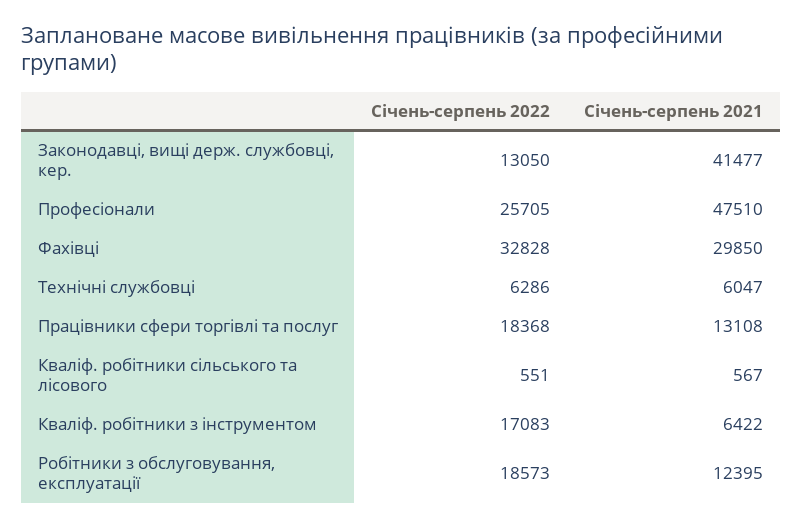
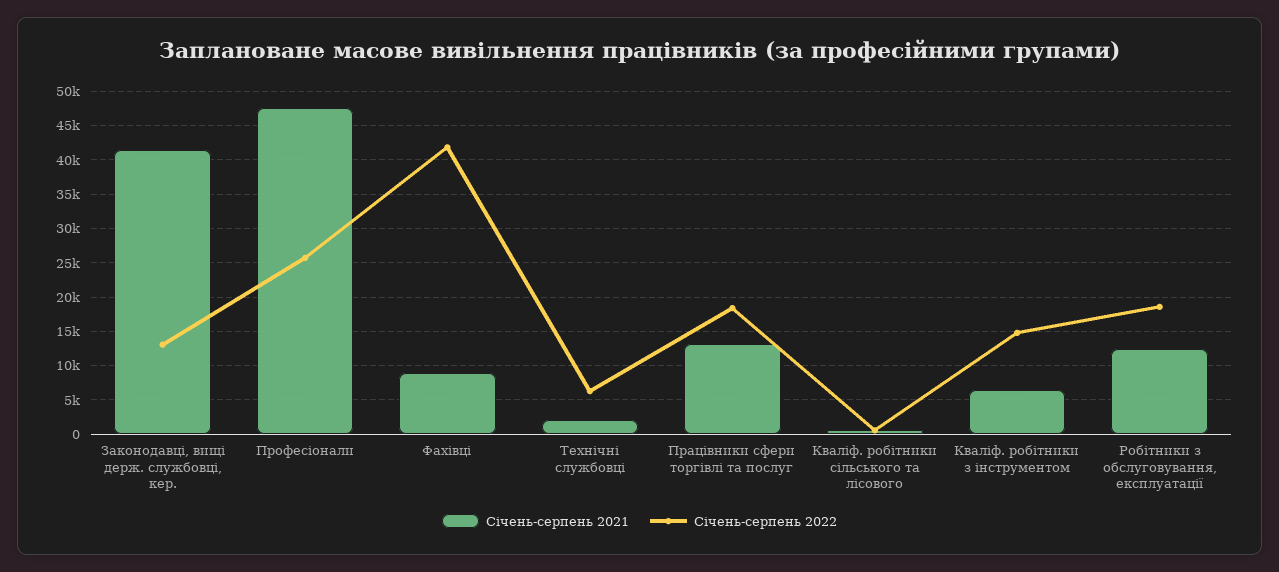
  {
    "Січень-серпень 2022": {
      "Законодавці, вищі держ. службовці, кер.": 13050,
      "Професіонали": 25705,
-     "Фахівці": 32828,
+     "Фахівці": 42000,
      "Технічні службовці": 6286,
      "Працівники сфери торгівлі та послуг": 18368,
      "Кваліф. робітники сільського та лісового": 551,
-     "Кваліф. робітники з інструментом": 17083,
+     "Кваліф. робітники з інструментом": 15000,
      "Робітники з обслуговування, експлуатації": 18573
    },
    "Січень-серпень 2021": {
      "Законодавці, вищі держ. службовці, кер.": 41477,
      "Професіонали": 47510,
-     "Фахівці": 29850,
+     "Фахівці": 9000,
-     "Технічні службовці": 6047,
+     "Технічні службовці": 2000,
      "Працівники сфери торгівлі та послуг": 13108,
      "Кваліф. робітники сільського та лісового": 567,
      "Кваліф. робітники з інструментом": 6422,
      "Робітники з обслуговування, експлуатації": 12395
    }
  }

